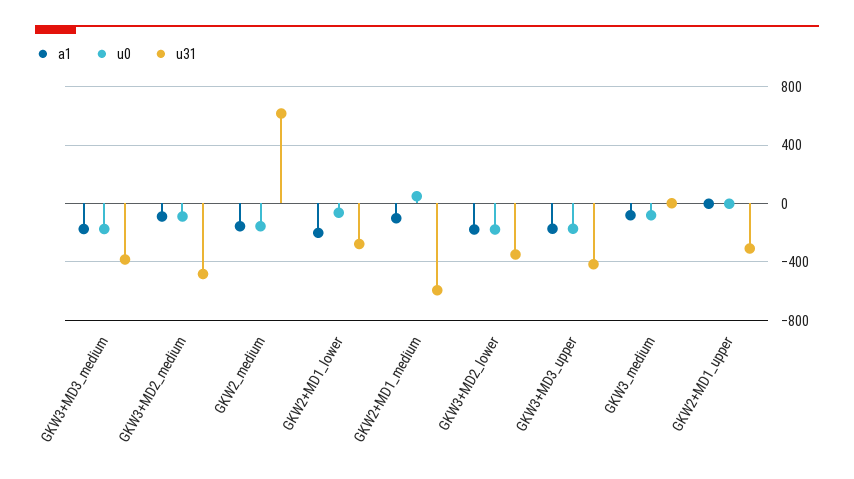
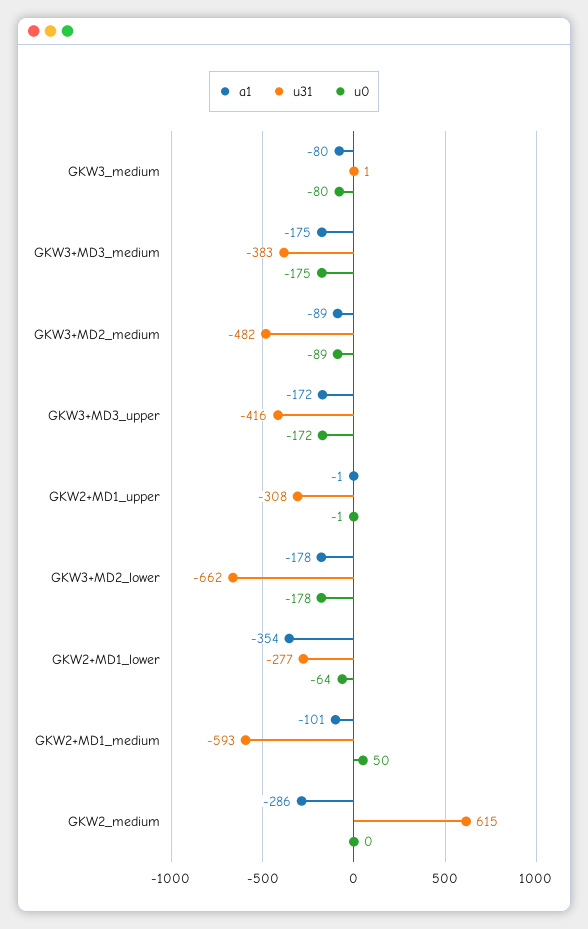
  {
    "a1": {
      "GKW3+MD3_medium": -175,
      "GKW3+MD2_medium": -89,
-     "GKW2_medium": -150,
+     "GKW2_medium": -286,
-     "GKW2+MD1_lower": -200,
+     "GKW2+MD1_lower": -354,
      "GKW2+MD1_medium": -101,
      "GKW3+MD2_lower": -178,
      "GKW3+MD3_upper": -172,
      "GKW3_medium": -80,
      "GKW2+MD1_upper": -1
    },
    "u0": {
      "GKW3+MD3_medium": -175,
      "GKW3+MD2_medium": -89,
-     "GKW2_medium": -150,
+     "GKW2_medium": 0,
      "GKW2+MD1_lower": -64,
      "GKW2+MD1_medium": 50,
      "GKW3+MD2_lower": -178,
      "GKW3+MD3_upper": -172,
      "GKW3_medium": -80,
      "GKW2+MD1_upper": -1
    },
    "u31": {
      "GKW3+MD3_medium": -383,
      "GKW3+MD2_medium": -482,
      "GKW2_medium": 615,
      "GKW2+MD1_lower": -277,
      "GKW2+MD1_medium": -593,
-     "GKW3+MD2_lower": -350,
+     "GKW3+MD2_lower": -662,
      "GKW3+MD3_upper": -416,
      "GKW3_medium": 1,
      "GKW2+MD1_upper": -308
    }
  }

